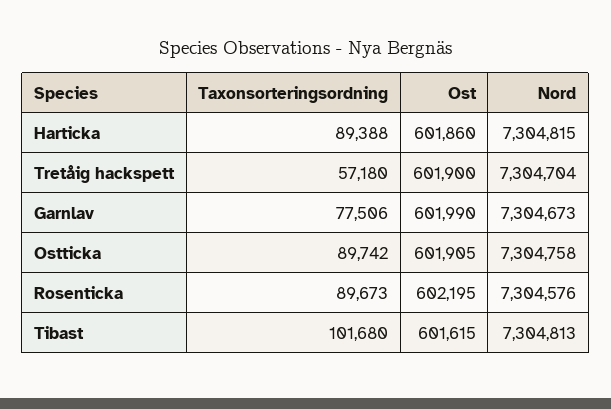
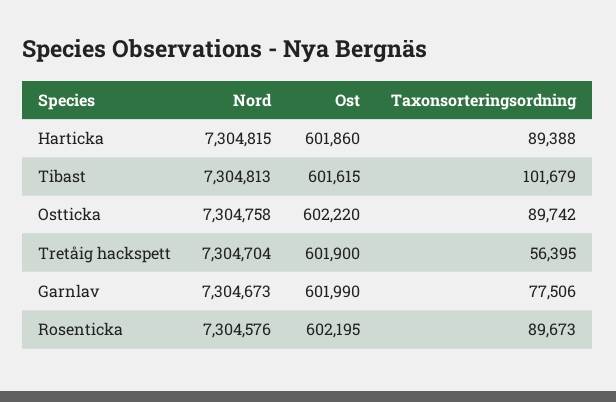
  {
    "Taxonsorteringsordning": {
      "Harticka": 89388,
-     "Tretåig hackspett": 57180,
+     "Tretåig hackspett": 56395,
      "Garnlav": 77506,
      "Ostticka": 89742,
      "Rosenticka": 89673,
-     "Tibast": 101680
+     "Tibast": 101679
    },
    "Ost": {
      "Harticka": 601860,
      "Tretåig hackspett": 601900,
      "Garnlav": 601990,
-     "Ostticka": 601905,
+     "Ostticka": 602220,
      "Rosenticka": 602195,
      "Tibast": 601615
    },
    "Nord": {
      "Harticka": 7304815,
      "Tretåig hackspett": 7304704,
      "Garnlav": 7304673,
      "Ostticka": 7304758,
      "Rosenticka": 7304576,
      "Tibast": 7304813
    }
  }

